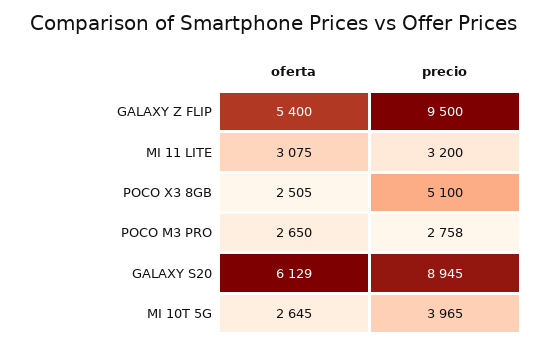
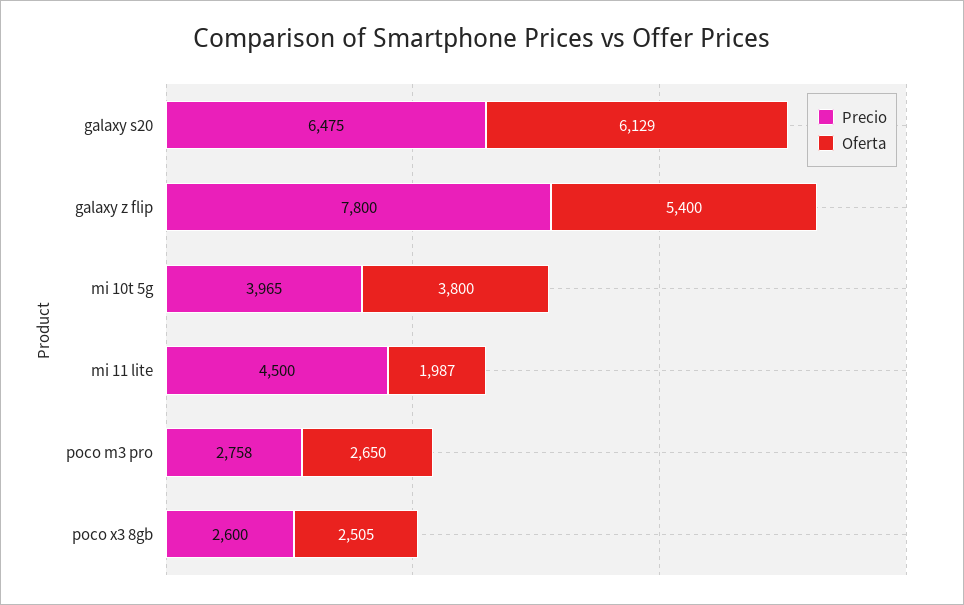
  {
    "oferta": {
      "GALAXY Z FLIP": 5400,
-     "MI 11 LITE": 3075,
+     "MI 11 LITE": 1987,
      "POCO X3 8GB": 2505,
      "POCO M3 PRO": 2650,
      "GALAXY S20": 6129,
-     "MI 10T 5G": 2645
+     "MI 10T 5G": 3800
    },
    "precio": {
-     "GALAXY Z FLIP": 9500,
+     "GALAXY Z FLIP": 7800,
-     "MI 11 LITE": 3200,
+     "MI 11 LITE": 4500,
-     "POCO X3 8GB": 5100,
+     "POCO X3 8GB": 2600,
      "POCO M3 PRO": 2758,
-     "GALAXY S20": 8945,
+     "GALAXY S20": 6475,
      "MI 10T 5G": 3965
    }
  }

